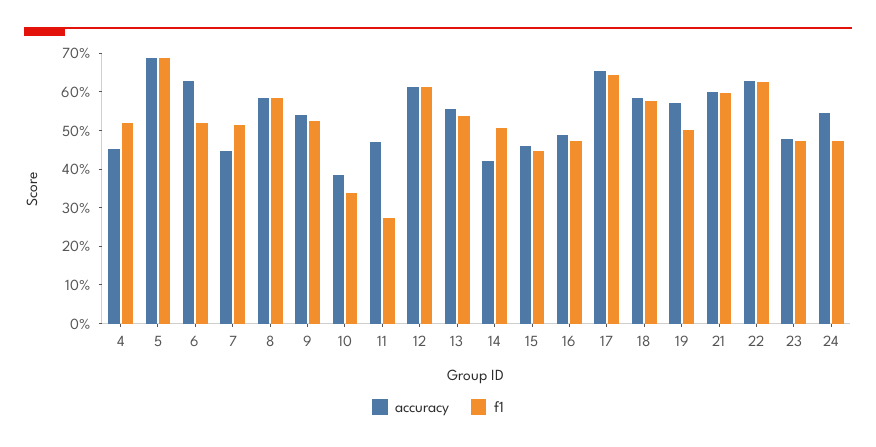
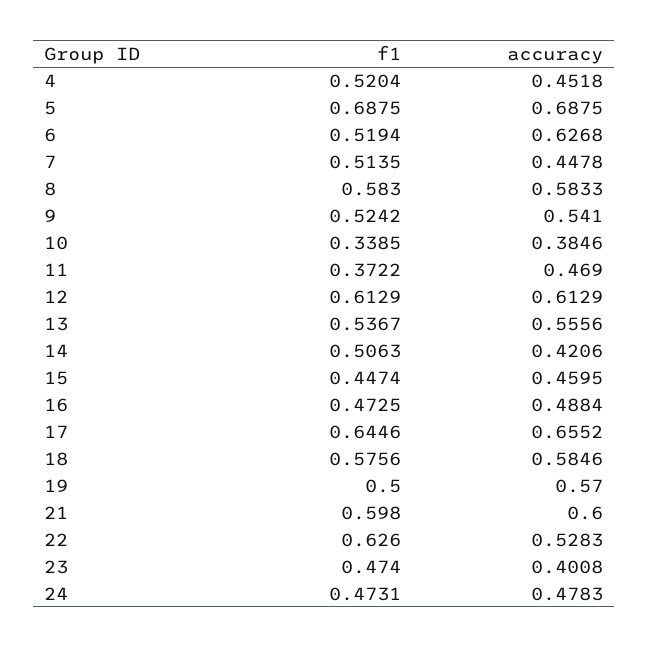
  {
    "accuracy": {
      "4": 0.4518,
      "5": 0.6875,
      "6": 0.6268,
      "7": 0.4478,
      "8": 0.5833,
      "9": 0.541,
      "10": 0.3846,
      "11": 0.469,
      "12": 0.6129,
      "13": 0.5556,
      "14": 0.4206,
      "15": 0.4595,
      "16": 0.4884,
      "17": 0.6552,
      "18": 0.5846,
      "19": 0.57,
      "21": 0.6,
-     "22": 0.625,
+     "22": 0.5283,
-     "23": 0.475,
+     "23": 0.4008,
-     "24": 0.55
+     "24": 0.4783
    },
    "f1": {
      "4": 0.5204,
      "5": 0.6875,
      "6": 0.5194,
      "7": 0.5135,
      "8": 0.583,
      "9": 0.5242,
      "10": 0.3385,
-     "11": 0.275,
+     "11": 0.3722,
      "12": 0.6129,
      "13": 0.5367,
      "14": 0.5063,
      "15": 0.4474,
      "16": 0.4725,
      "17": 0.6446,
      "18": 0.5756,
      "19": 0.5,
      "21": 0.598,
      "22": 0.626,
      "23": 0.474,
      "24": 0.4731
    }
  }

